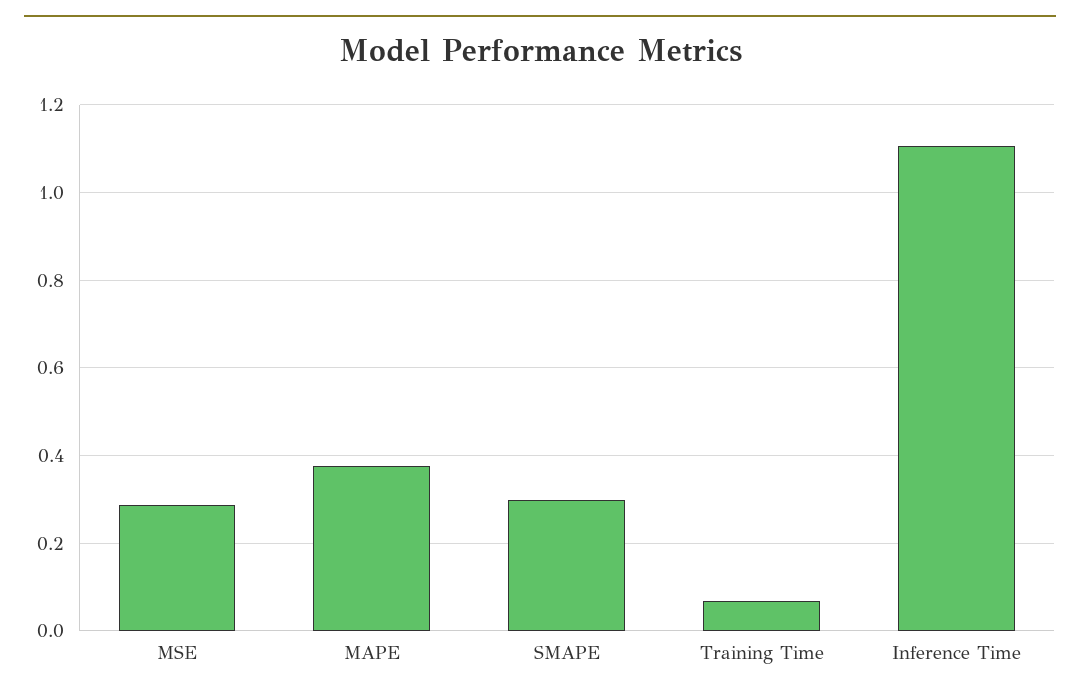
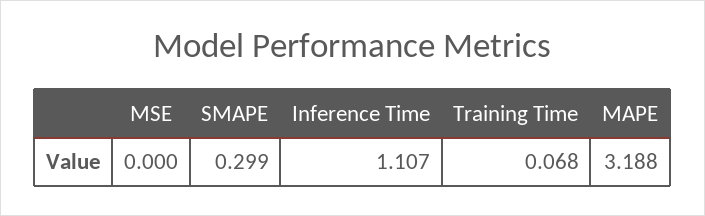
  {
-   "MSE": 0.28,
+   "MSE": 0,
-   "MAPE": 0.38,
+   "MAPE": 3.188,
    "SMAPE": 0.299,
    "Training Time": 0.068,
    "Inference Time": 1.107
  }

